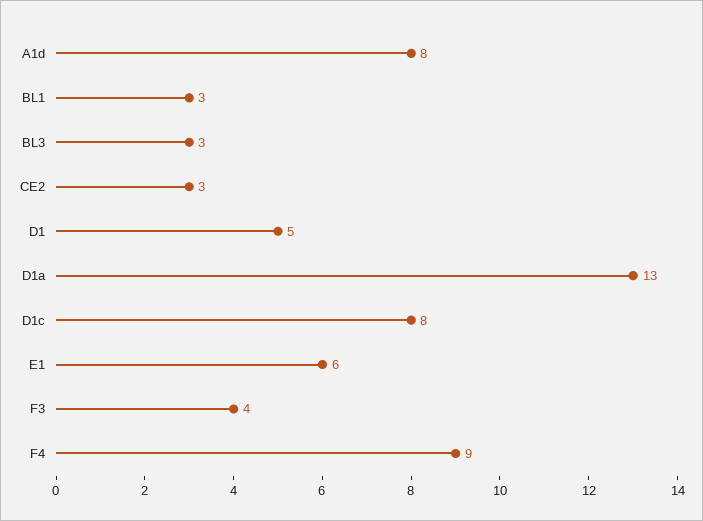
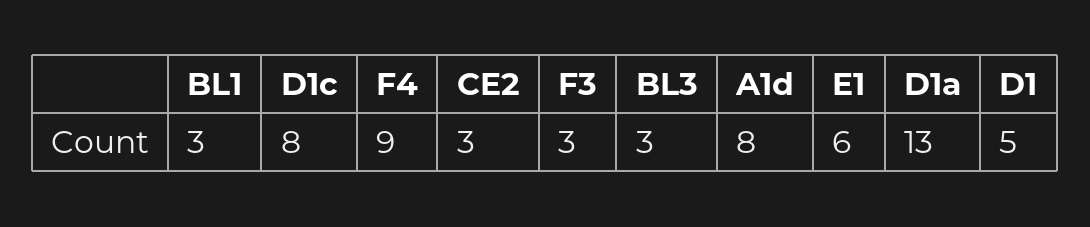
  {
    "A1d": 8,
    "BL1": 3,
    "BL3": 3,
    "CE2": 3,
    "D1": 5,
    "D1a": 13,
    "D1c": 8,
    "E1": 6,
-   "F3": 4,
+   "F3": 3,
    "F4": 9
  }

